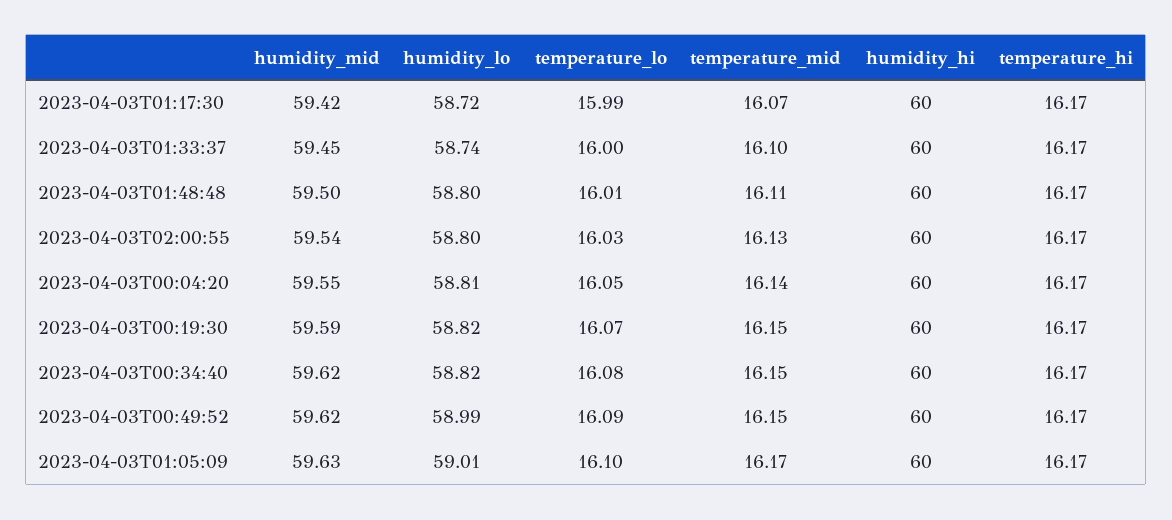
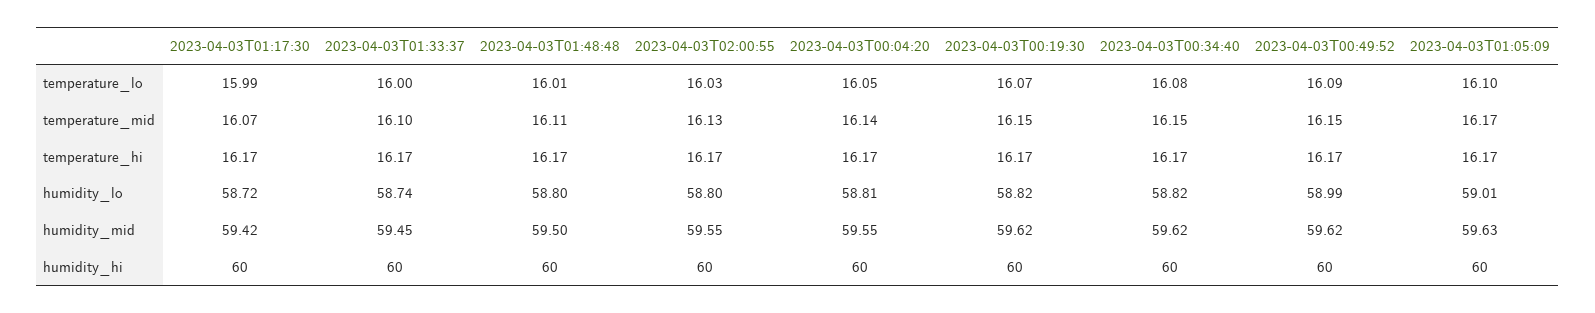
  {
    "humidity_mid": {
      "2023-04-03T01:17:30": 59.42,
      "2023-04-03T01:33:37": 59.45,
      "2023-04-03T01:48:48": 59.5,
-     "2023-04-03T02:00:55": 59.54,
+     "2023-04-03T02:00:55": 59.55,
      "2023-04-03T00:04:20": 59.55,
-     "2023-04-03T00:19:30": 59.59,
+     "2023-04-03T00:19:30": 59.62,
      "2023-04-03T00:34:40": 59.62,
      "2023-04-03T00:49:52": 59.62,
      "2023-04-03T01:05:09": 59.63
    },
    "humidity_lo": {
      "2023-04-03T01:17:30": 58.72,
      "2023-04-03T01:33:37": 58.74,
      "2023-04-03T01:48:48": 58.8,
      "2023-04-03T02:00:55": 58.8,
      "2023-04-03T00:04:20": 58.81,
      "2023-04-03T00:19:30": 58.82,
      "2023-04-03T00:34:40": 58.82,
      "2023-04-03T00:49:52": 58.99,
      "2023-04-03T01:05:09": 59.01
    },
    "temperature_lo": {
      "2023-04-03T01:17:30": 15.99,
      "2023-04-03T01:33:37": 16,
      "2023-04-03T01:48:48": 16.01,
      "2023-04-03T02:00:55": 16.03,
      "2023-04-03T00:04:20": 16.05,
      "2023-04-03T00:19:30": 16.07,
      "2023-04-03T00:34:40": 16.08,
      "2023-04-03T00:49:52": 16.09,
      "2023-04-03T01:05:09": 16.1
    },
    "temperature_mid": {
      "2023-04-03T01:17:30": 16.07,
      "2023-04-03T01:33:37": 16.1,
      "2023-04-03T01:48:48": 16.11,
      "2023-04-03T02:00:55": 16.13,
      "2023-04-03T00:04:20": 16.14,
      "2023-04-03T00:19:30": 16.15,
      "2023-04-03T00:34:40": 16.15,
      "2023-04-03T00:49:52": 16.15,
      "2023-04-03T01:05:09": 16.17
    },
    "humidity_hi": {
      "2023-04-03T01:17:30": 60,
      "2023-04-03T01:33:37": 60,
      "2023-04-03T01:48:48": 60,
      "2023-04-03T02:00:55": 60,
      "2023-04-03T00:04:20": 60,
      "2023-04-03T00:19:30": 60,
      "2023-04-03T00:34:40": 60,
      "2023-04-03T00:49:52": 60,
      "2023-04-03T01:05:09": 60
    },
    "temperature_hi": {
      "2023-04-03T01:17:30": 16.17,
      "2023-04-03T01:33:37": 16.17,
      "2023-04-03T01:48:48": 16.17,
      "2023-04-03T02:00:55": 16.17,
      "2023-04-03T00:04:20": 16.17,
      "2023-04-03T00:19:30": 16.17,
      "2023-04-03T00:34:40": 16.17,
      "2023-04-03T00:49:52": 16.17,
      "2023-04-03T01:05:09": 16.17
    }
  }

